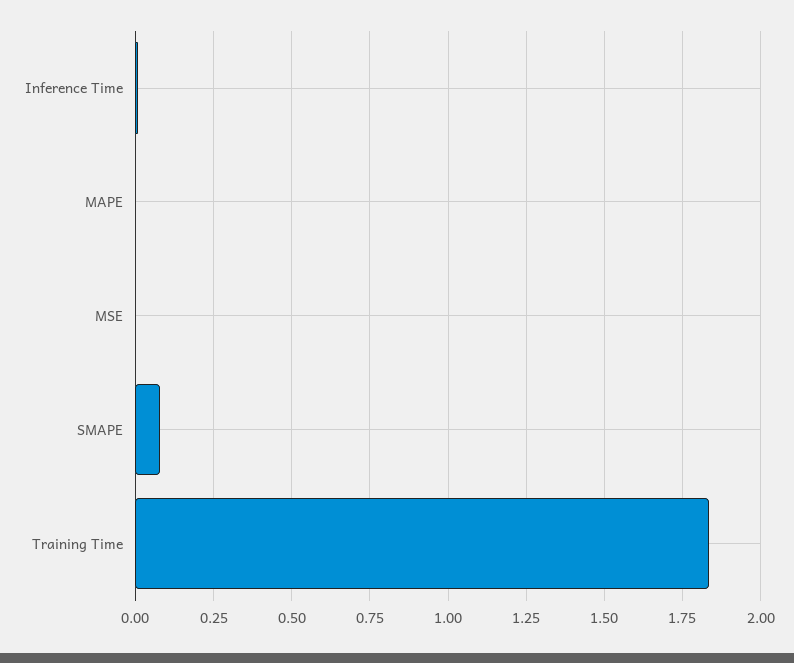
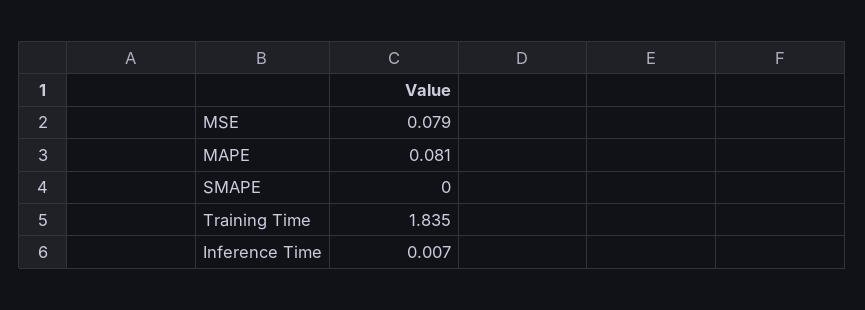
  {
    "Inference Time": 0.007,
-   "MAPE": 0,
+   "MAPE": 0.081,
-   "MSE": 0,
+   "MSE": 0.079,
-   "SMAPE": 0.075,
+   "SMAPE": 0,
    "Training Time": 1.835
  }

